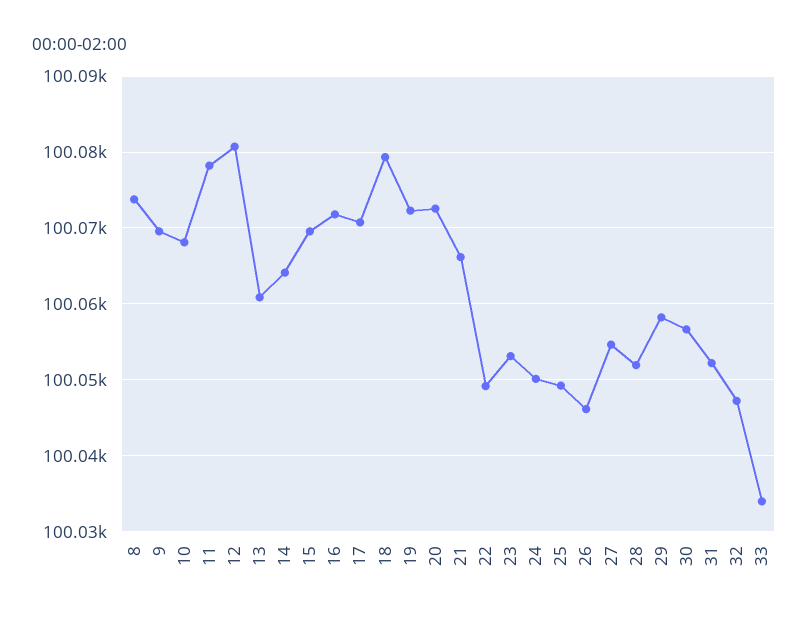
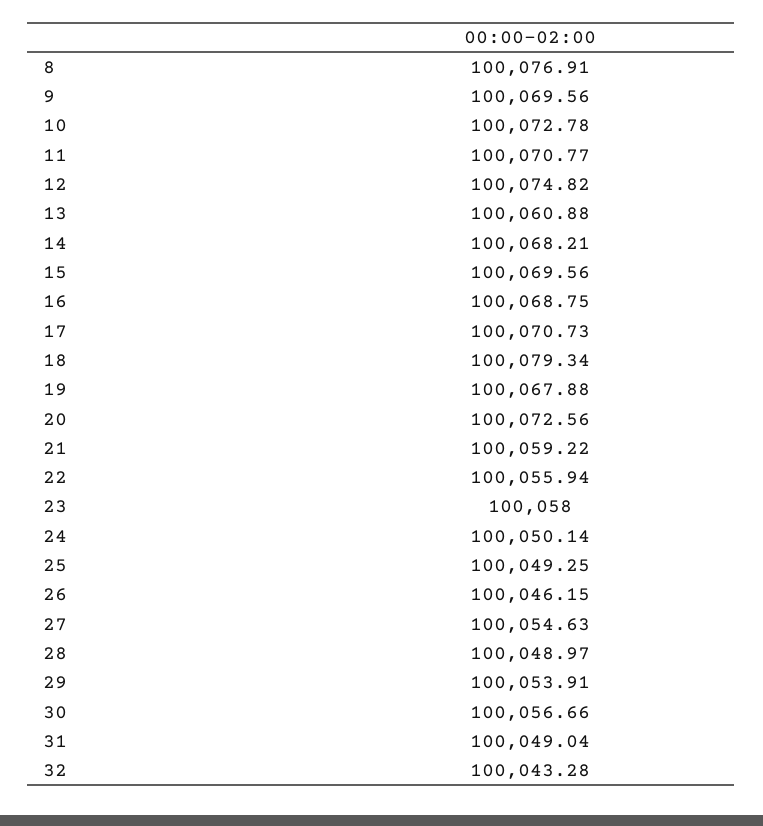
  {
-   "8": 100074,
+   "8": 100076.91,
    "9": 100069.56,
-   "10": 100068,
+   "10": 100072.78,
-   "11": 100078,
+   "11": 100070.77,
-   "12": 100081,
+   "12": 100074.82,
    "13": 100060.88,
-   "14": 100064,
+   "14": 100068.21,
    "15": 100069.56,
-   "16": 100072,
+   "16": 100068.75,
    "17": 100070.73,
    "18": 100079.34,
-   "19": 100072,
+   "19": 100067.88,
    "20": 100072.56,
-   "21": 100066,
+   "21": 100059.22,
-   "22": 100049,
+   "22": 100055.94,
-   "23": 100053,
+   "23": 100058,
    "24": 100050.14,
    "25": 100049.25,
    "26": 100046.15,
    "27": 100054.63,
-   "28": 100052,
+   "28": 100048.97,
-   "29": 100058,
+   "29": 100053.91,
    "30": 100056.66,
-   "31": 100052,
+   "31": 100049.04,
-   "32": 100047,
+   "32": 100043.28
-   "33": 100034
  }

